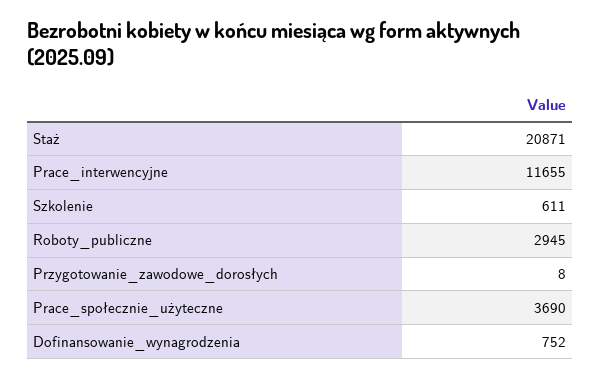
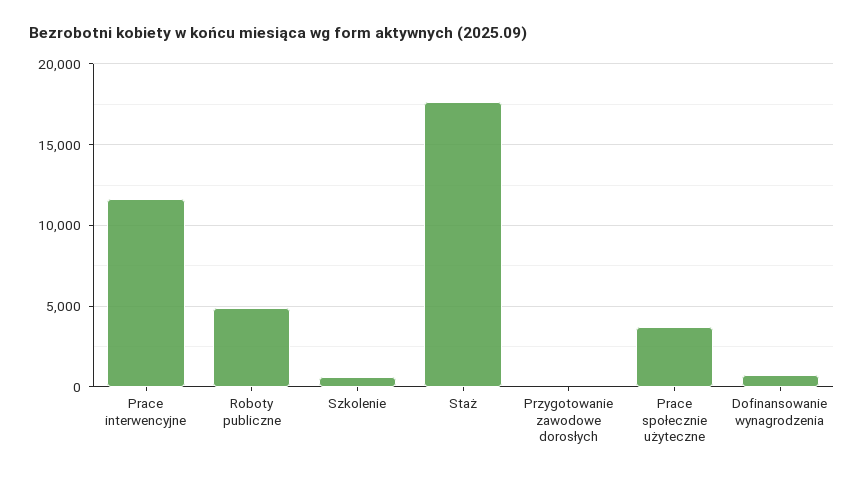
  {
-   "Staż": 20871,
+   "Staż": 17500,
    "Prace_interwencyjne": 11655,
    "Szkolenie": 611,
-   "Roboty_publiczne": 2945,
+   "Roboty_publiczne": 5000,
    "Przygotowanie_zawodowe_dorosłych": 8,
    "Prace_społecznie_użyteczne": 3690,
    "Dofinansowanie_wynagrodzenia": 752
  }

